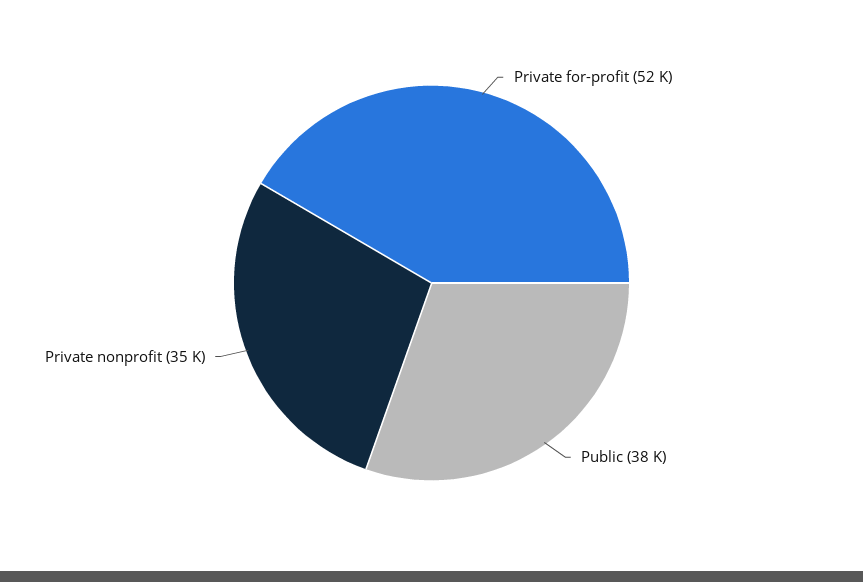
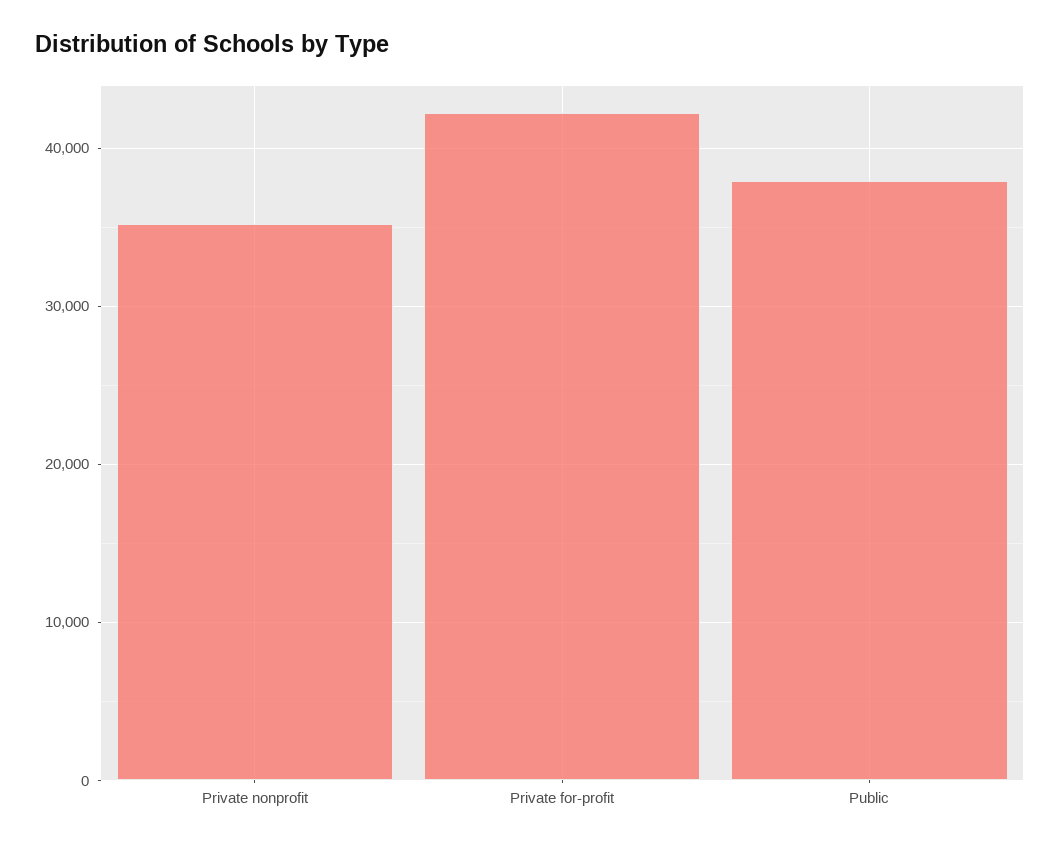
  {
-   "Private for-profit": 52000,
+   "Private for-profit": 42000,
    "Public": 38000,
    "Private nonprofit": 35000
  }

